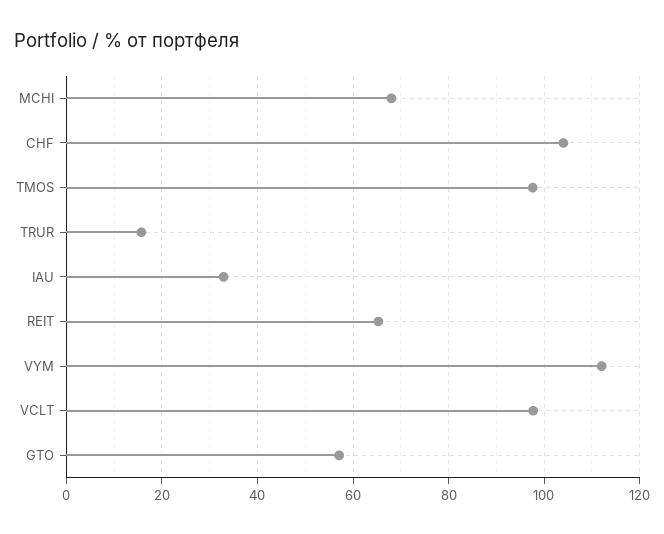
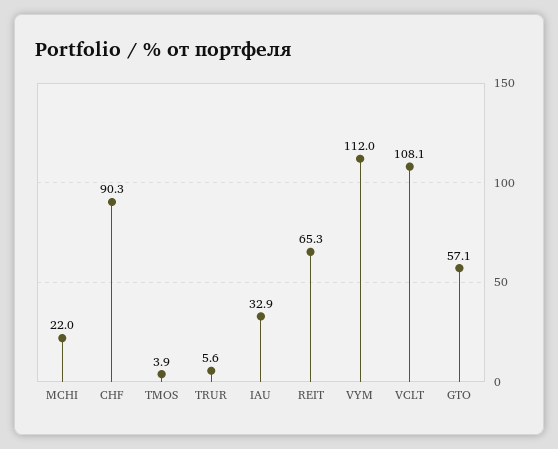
  {
-   "MCHI": 68,
+   "MCHI": 22,
-   "CHF": 104,
+   "CHF": 90.3,
-   "TMOS": 98,
+   "TMOS": 3.9,
-   "TRUR": 16,
+   "TRUR": 5.6,
    "IAU": 32.9,
    "REIT": 65.3,
    "VYM": 112,
-   "VCLT": 98,
+   "VCLT": 108.1,
    "GTO": 57.1
  }

